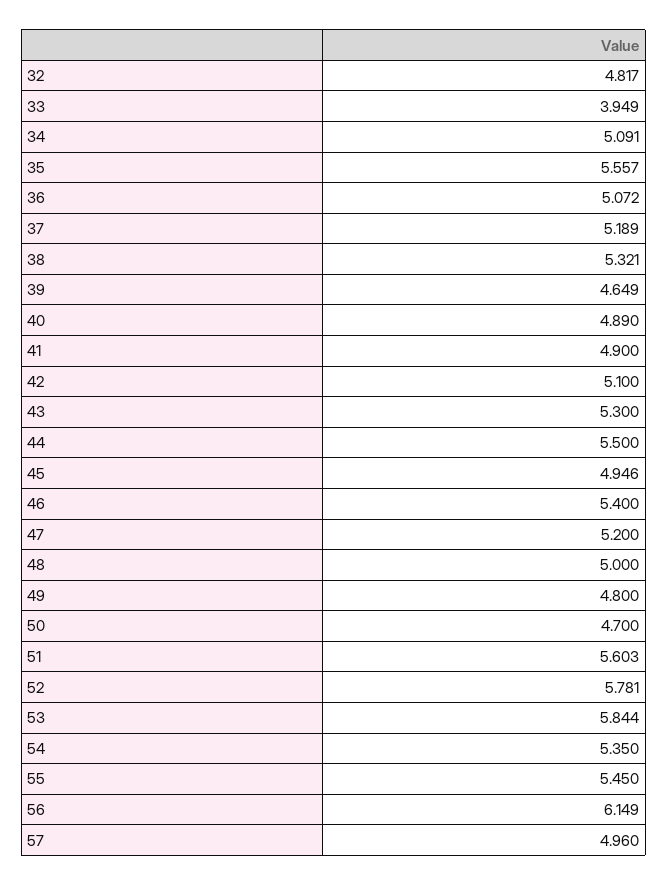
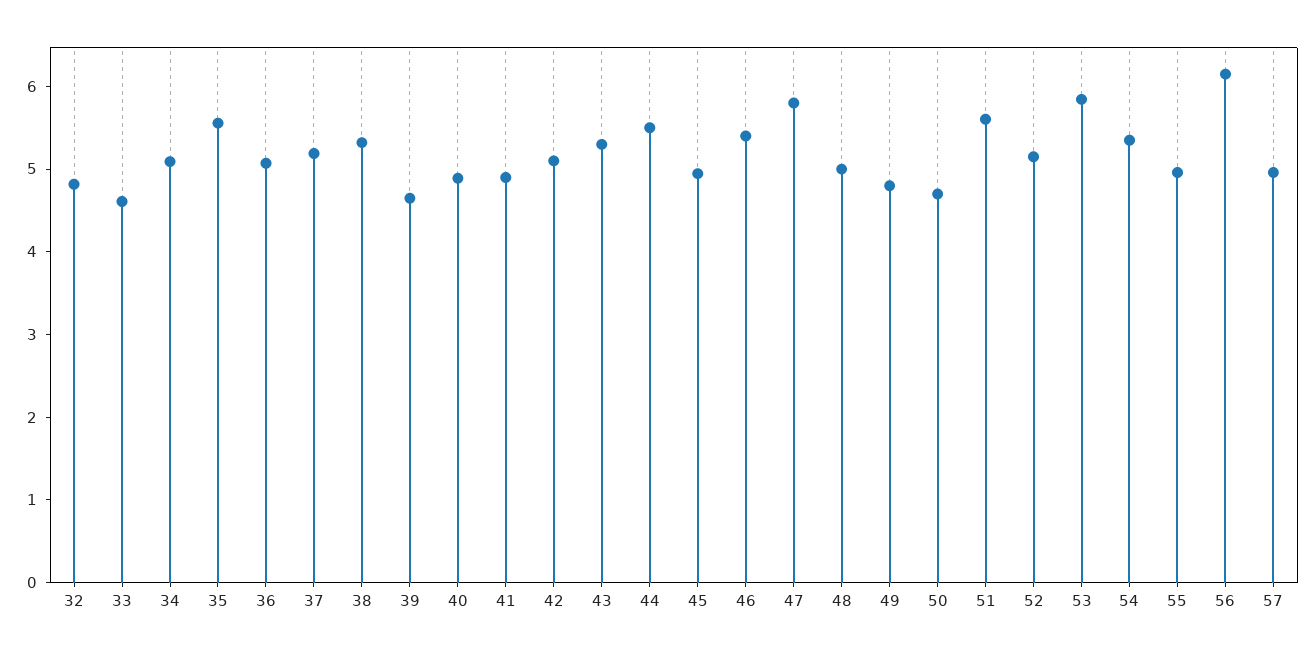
  {
    "32": 4.817,
-   "33": 3.949,
+   "33": 4.6,
    "34": 5.091,
    "35": 5.557,
    "36": 5.072,
    "37": 5.189,
    "38": 5.321,
    "39": 4.649,
    "40": 4.89,
    "41": 4.9,
    "42": 5.1,
    "43": 5.3,
    "44": 5.5,
    "45": 4.946,
    "46": 5.4,
-   "47": 5.2,
+   "47": 5.8,
    "48": 5,
    "49": 4.8,
    "50": 4.7,
    "51": 5.603,
-   "52": 5.781,
+   "52": 5.2,
    "53": 5.844,
    "54": 5.35,
-   "55": 5.45,
+   "55": 5,
    "56": 6.149,
    "57": 4.96
  }

